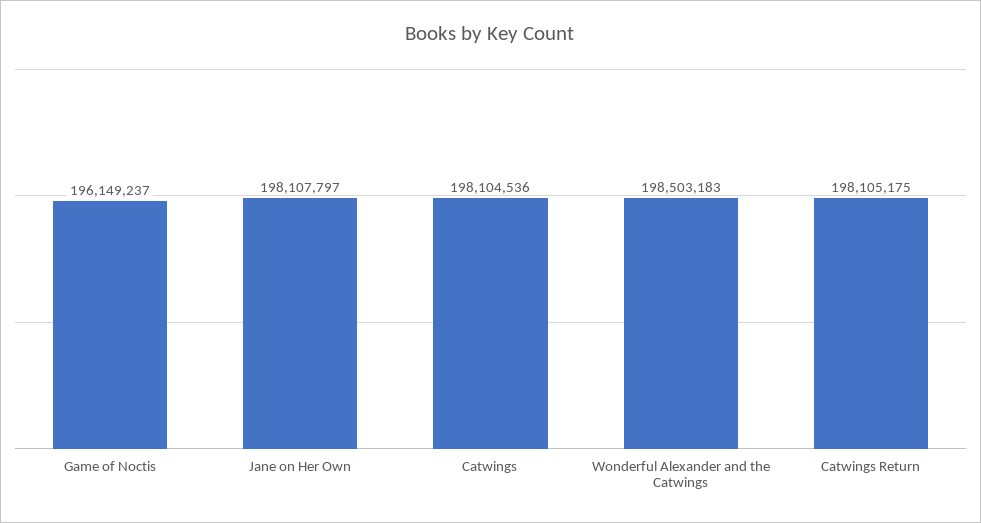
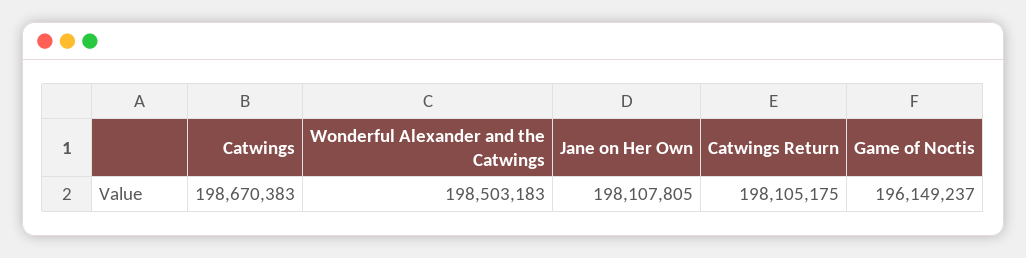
  {
    "Game of Noctis": 196149237,
-   "Jane on Her Own": 198107797,
+   "Jane on Her Own": 198107805,
-   "Catwings": 198104536,
+   "Catwings": 198670383,
    "Wonderful Alexander and the Catwings": 198503183,
    "Catwings Return": 198105175
  }

